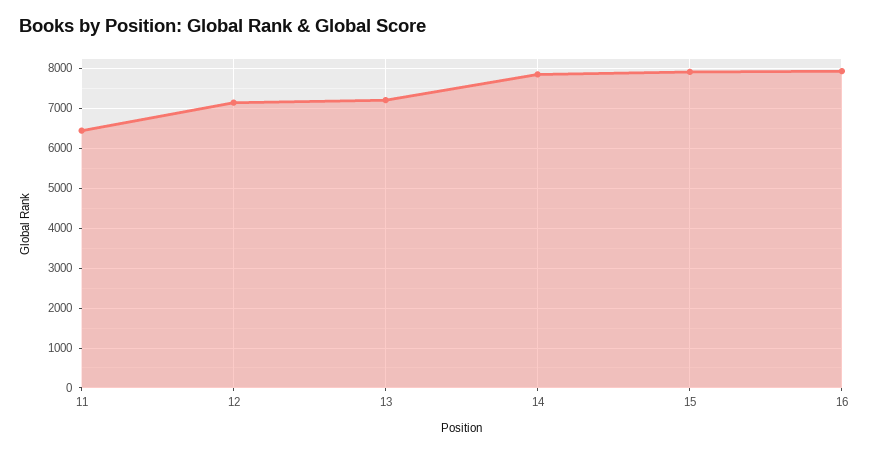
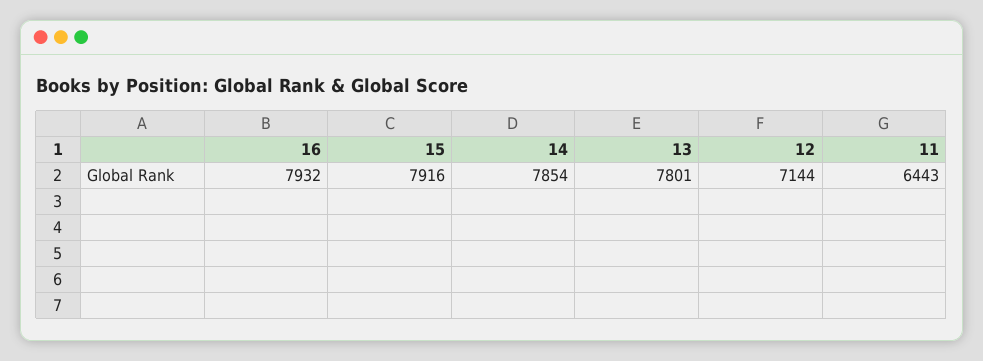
  {
    "11": 6443,
    "12": 7144,
-   "13": 7200,
+   "13": 7801,
    "14": 7854,
    "15": 7916,
    "16": 7932
  }

